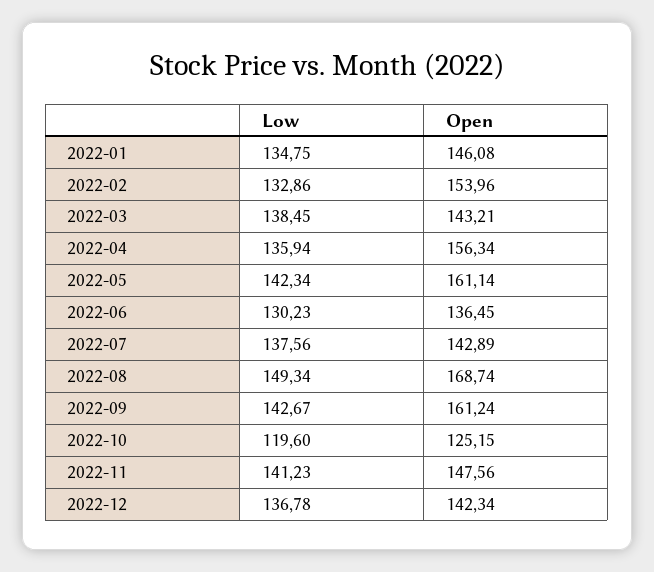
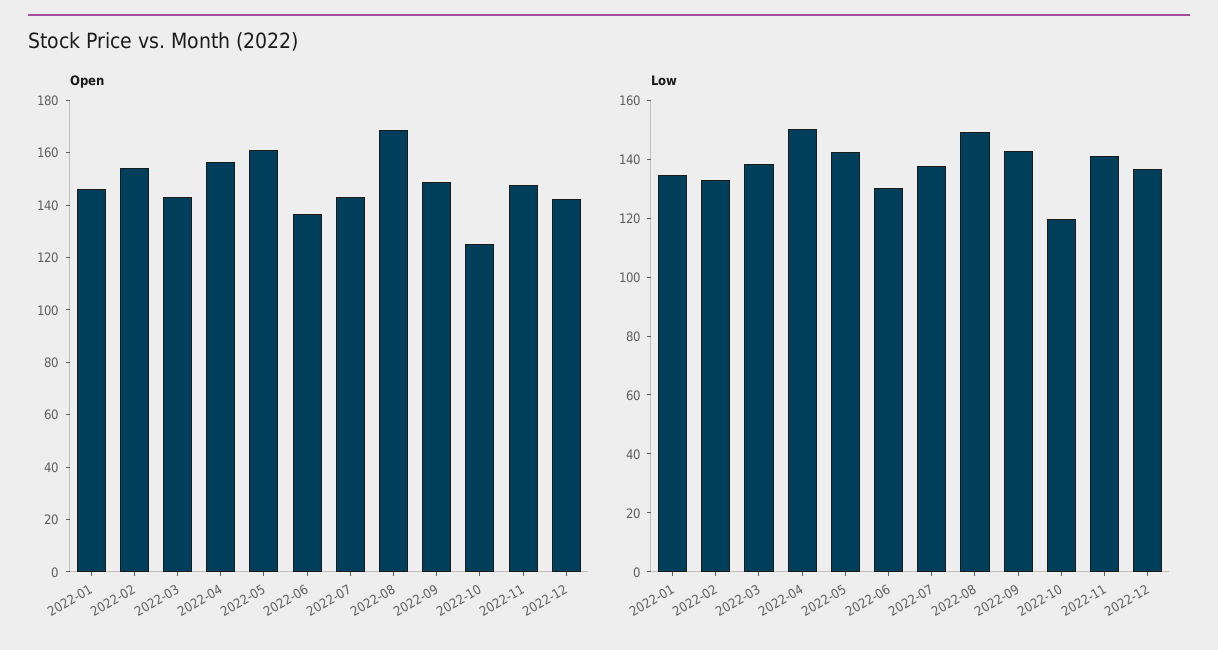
  {
    "Low": {
      "2022-01": 134.75,
      "2022-02": 132.86,
      "2022-03": 138.45,
-     "2022-04": 135.94,
+     "2022-04": 150,
      "2022-05": 142.34,
      "2022-06": 130.23,
      "2022-07": 137.56,
      "2022-08": 149.34,
      "2022-09": 142.67,
      "2022-10": 119.6,
      "2022-11": 141.23,
      "2022-12": 136.78
    },
    "Open": {
      "2022-01": 146.08,
      "2022-02": 153.96,
      "2022-03": 143.21,
      "2022-04": 156.34,
      "2022-05": 161.14,
      "2022-06": 136.45,
      "2022-07": 142.89,
      "2022-08": 168.74,
-     "2022-09": 161.24,
+     "2022-09": 150,
      "2022-10": 125.15,
      "2022-11": 147.56,
      "2022-12": 142.34
    }
  }

